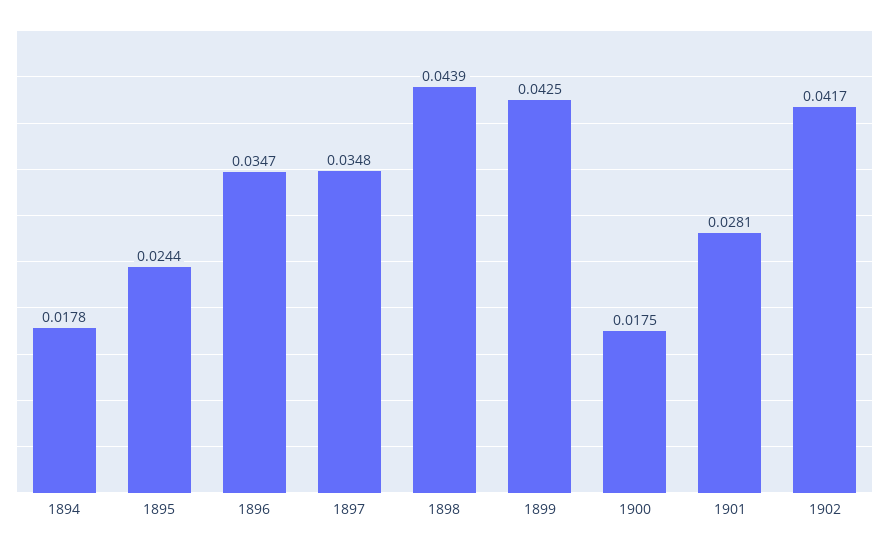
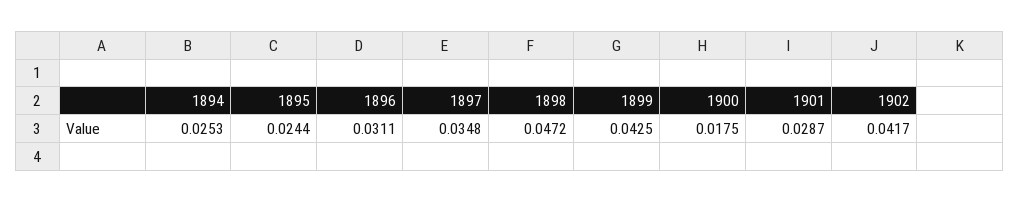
  {
-   "1894": 0.0178,
+   "1894": 0.0253,
    "1895": 0.0244,
-   "1896": 0.0347,
+   "1896": 0.0311,
    "1897": 0.0348,
-   "1898": 0.0439,
+   "1898": 0.0472,
    "1899": 0.0425,
    "1900": 0.0175,
-   "1901": 0.0281,
+   "1901": 0.0287,
    "1902": 0.0417
  }

